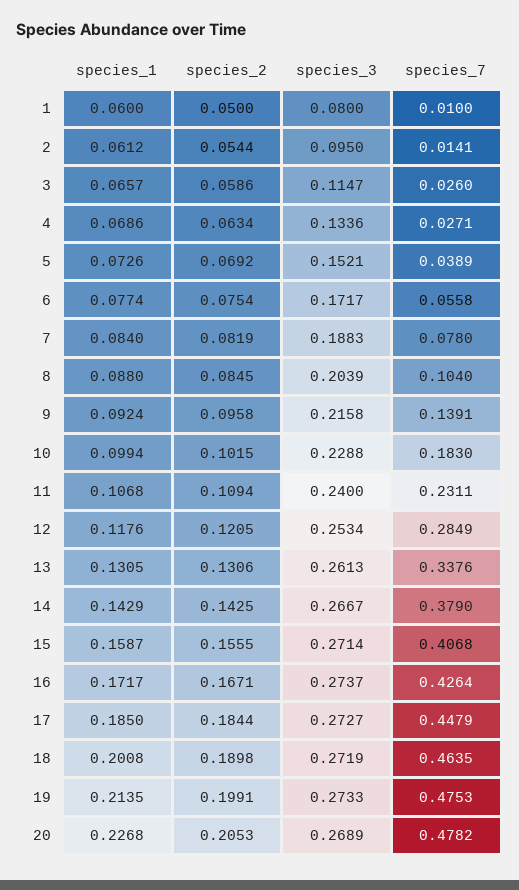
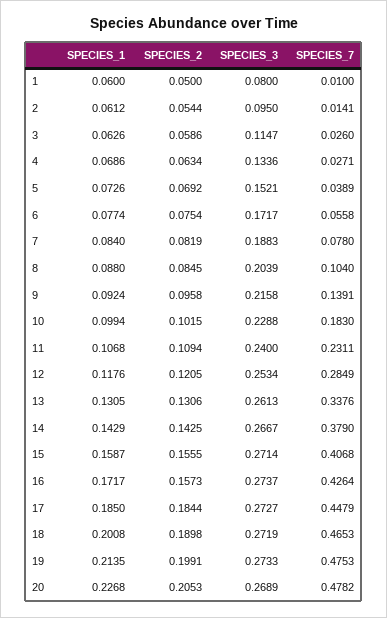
  {
    "species_1": {
      "1": 0.06,
      "2": 0.0612,
-     "3": 0.0657,
+     "3": 0.0626,
      "4": 0.0686,
      "5": 0.0726,
      "6": 0.0774,
      "7": 0.084,
      "8": 0.088,
      "9": 0.0924,
      "10": 0.0994,
      "11": 0.1068,
      "12": 0.1176,
      "13": 0.1305,
      "14": 0.1429,
      "15": 0.1587,
      "16": 0.1717,
      "17": 0.185,
      "18": 0.2008,
      "19": 0.2135,
      "20": 0.2268
    },
    "species_2": {
      "1": 0.05,
      "2": 0.0544,
      "3": 0.0586,
      "4": 0.0634,
      "5": 0.0692,
      "6": 0.0754,
      "7": 0.0819,
      "8": 0.0845,
      "9": 0.0958,
      "10": 0.1015,
      "11": 0.1094,
      "12": 0.1205,
      "13": 0.1306,
      "14": 0.1425,
      "15": 0.1555,
-     "16": 0.1671,
+     "16": 0.1573,
      "17": 0.1844,
      "18": 0.1898,
      "19": 0.1991,
      "20": 0.2053
    },
    "species_3": {
      "1": 0.08,
      "2": 0.095,
      "3": 0.1147,
      "4": 0.1336,
      "5": 0.1521,
      "6": 0.1717,
      "7": 0.1883,
      "8": 0.2039,
      "9": 0.2158,
      "10": 0.2288,
      "11": 0.24,
      "12": 0.2534,
      "13": 0.2613,
      "14": 0.2667,
      "15": 0.2714,
      "16": 0.2737,
      "17": 0.2727,
      "18": 0.2719,
      "19": 0.2733,
      "20": 0.2689
    },
    "species_7": {
      "1": 0.01,
      "2": 0.0141,
      "3": 0.026,
      "4": 0.0271,
      "5": 0.0389,
      "6": 0.0558,
      "7": 0.078,
      "8": 0.104,
      "9": 0.1391,
      "10": 0.183,
      "11": 0.2311,
      "12": 0.2849,
      "13": 0.3376,
      "14": 0.379,
      "15": 0.4068,
      "16": 0.4264,
      "17": 0.4479,
-     "18": 0.4635,
+     "18": 0.4653,
      "19": 0.4753,
      "20": 0.4782
    }
  }

